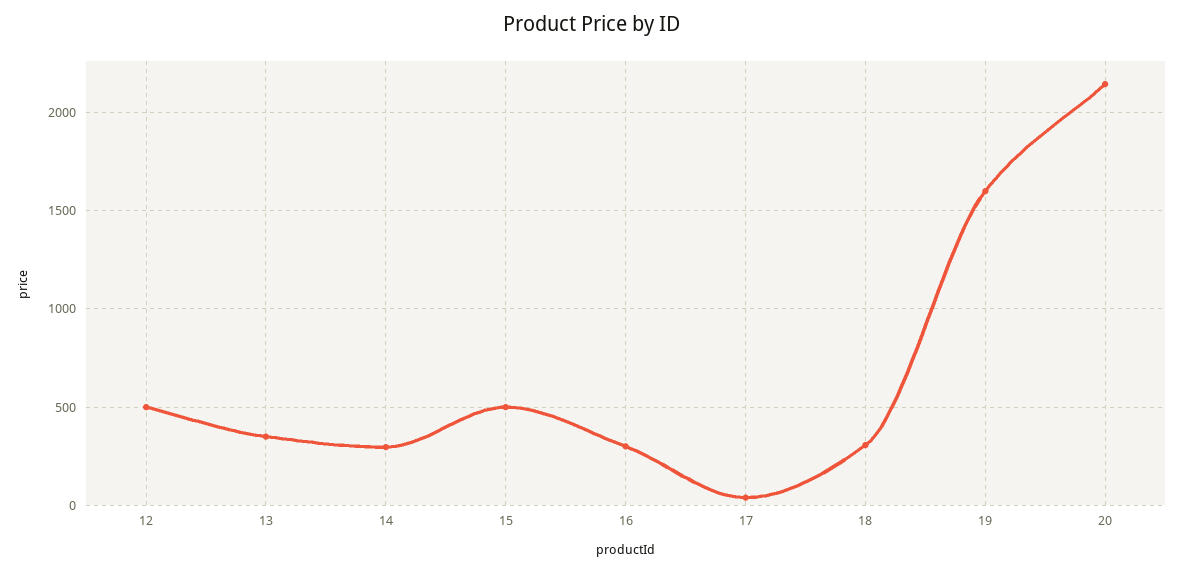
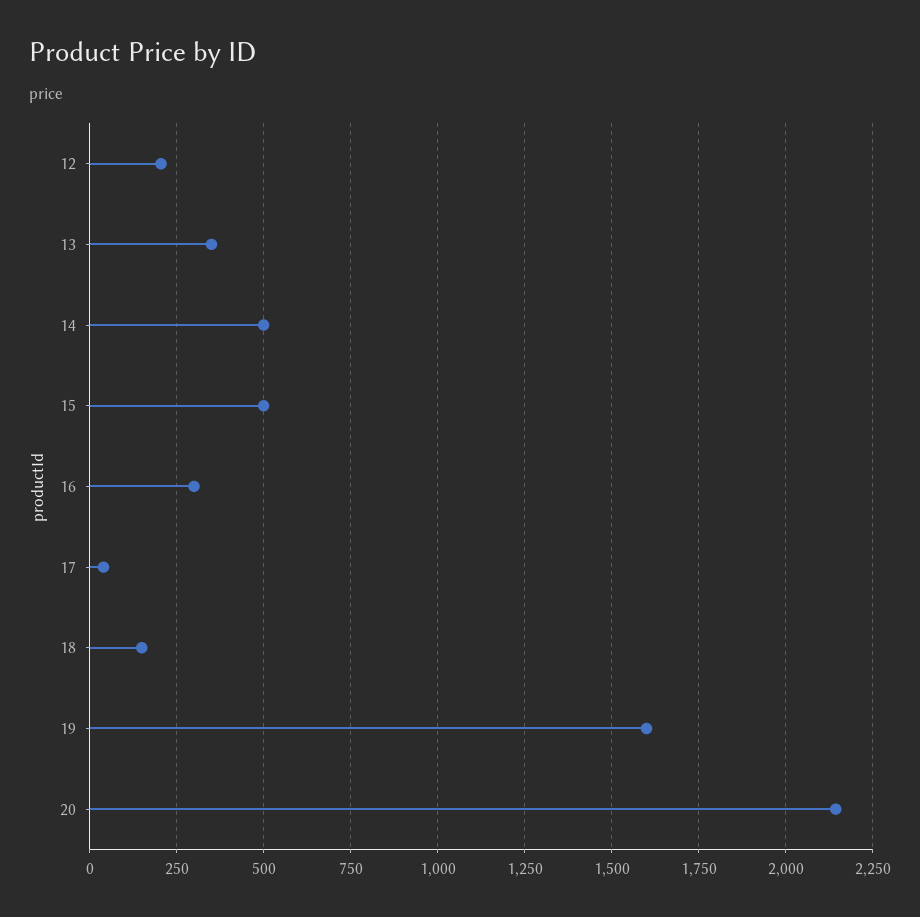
  {
-   "12": 500,
+   "12": 200,
    "13": 350,
-   "14": 300,
+   "14": 500,
    "15": 500,
    "16": 300,
    "17": 50,
-   "18": 300,
+   "18": 150,
    "19": 1600,
    "20": 2150
  }

